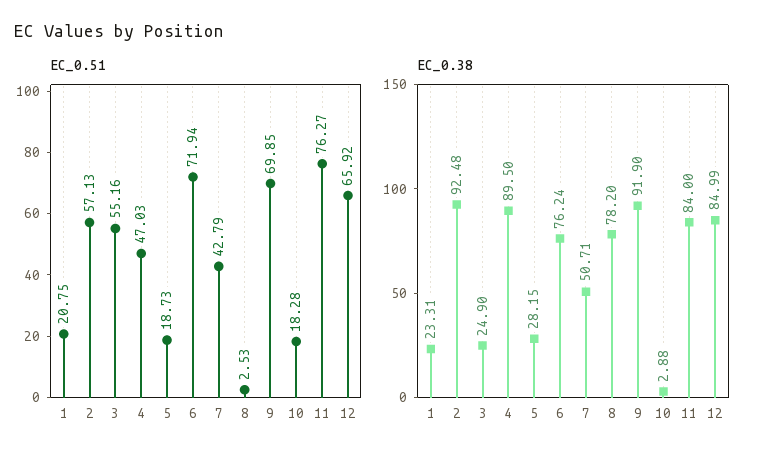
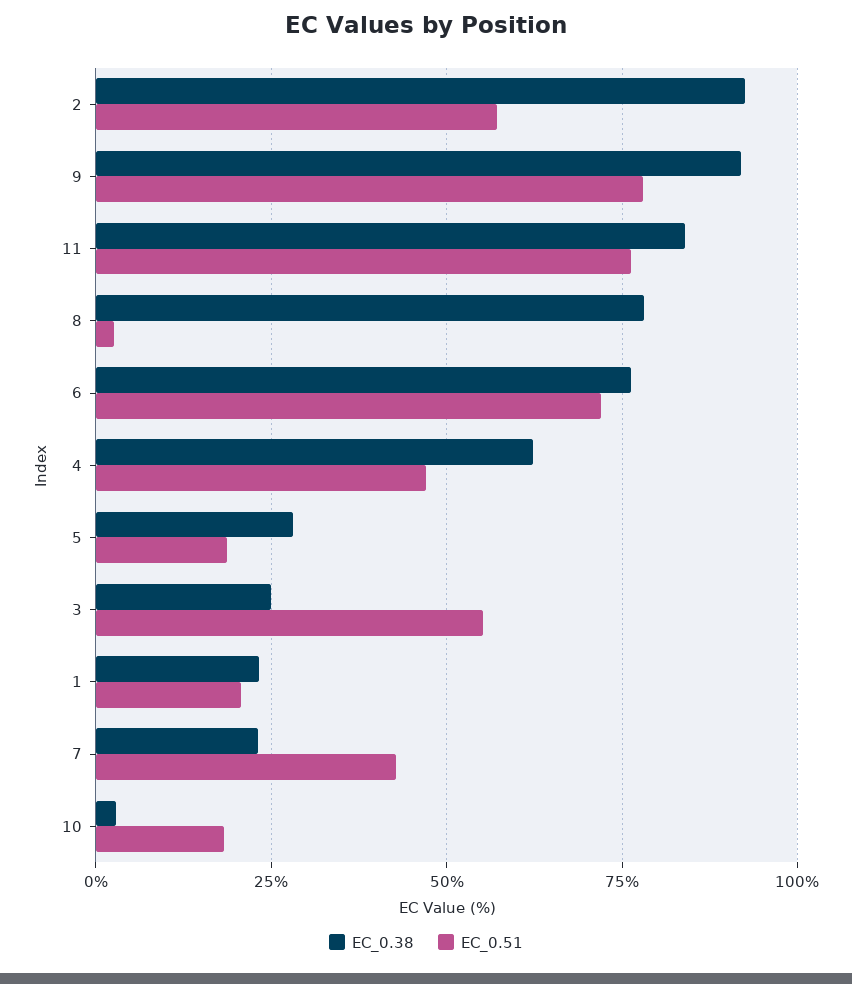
  {
    "EC_0.51": {
      "1": 20.75,
      "2": 57.13,
      "3": 55.16,
      "4": 47.03,
      "5": 18.73,
      "6": 71.94,
      "7": 42.79,
      "8": 2.53,
-     "9": 69.85,
+     "9": 77.5,
      "10": 18.28,
-     "11": 76.27,
+     "11": 76.27
-     "12": 65.92
    },
    "EC_0.38": {
      "1": 23.31,
      "2": 92.48,
      "3": 24.9,
-     "4": 89.5,
+     "4": 62.5,
      "5": 28.15,
      "6": 76.24,
-     "7": 50.71,
+     "7": 22.5,
      "8": 78.2,
      "9": 91.9,
      "10": 2.88,
-     "11": 84,
+     "11": 84
-     "12": 84.99
    }
  }

